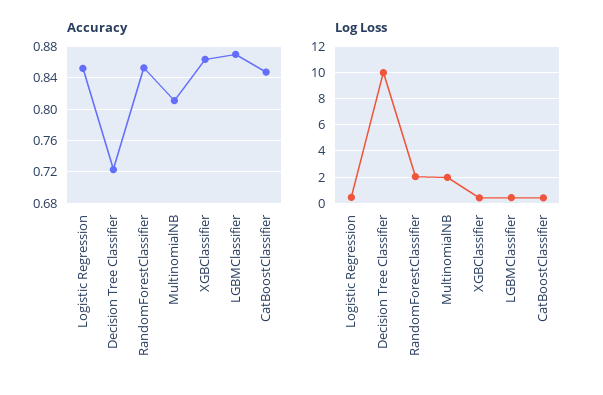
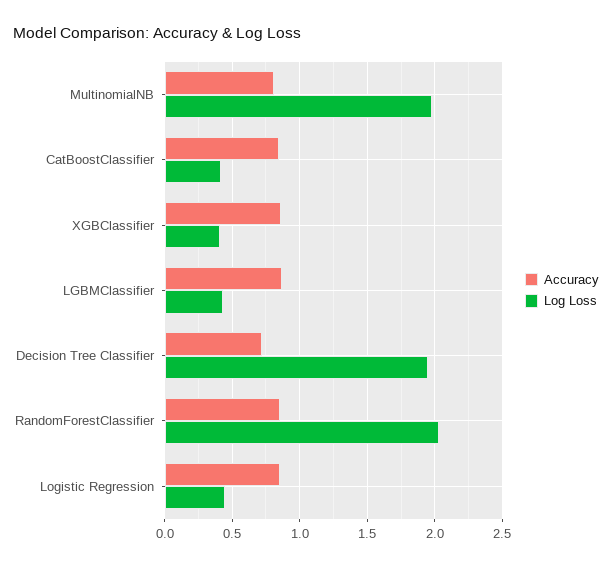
  {
    "Accuracy": {
      "Logistic Regression": 0.85,
      "Decision Tree Classifier": 0.72,
      "RandomForestClassifier": 0.85,
      "MultinomialNB": 0.81,
      "XGBClassifier": 0.86,
      "LGBMClassifier": 0.87,
      "CatBoostClassifier": 0.85
    },
    "Log Loss": {
      "Logistic Regression": 0.45,
-     "Decision Tree Classifier": 10,
+     "Decision Tree Classifier": 1.95,
      "RandomForestClassifier": 2.05,
      "MultinomialNB": 2,
      "XGBClassifier": 0.4,
      "LGBMClassifier": 0.45,
      "CatBoostClassifier": 0.4
    }
  }

